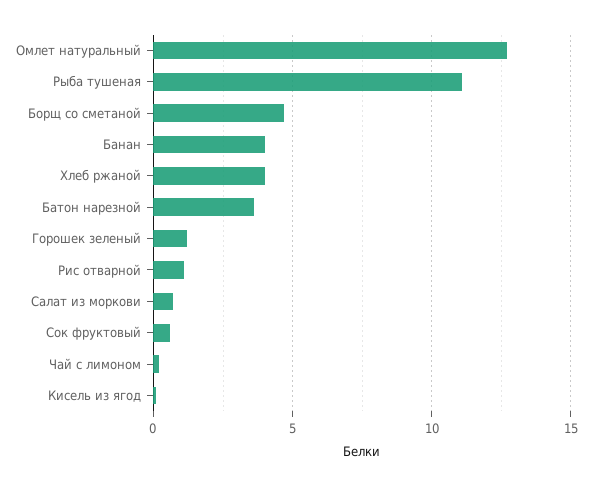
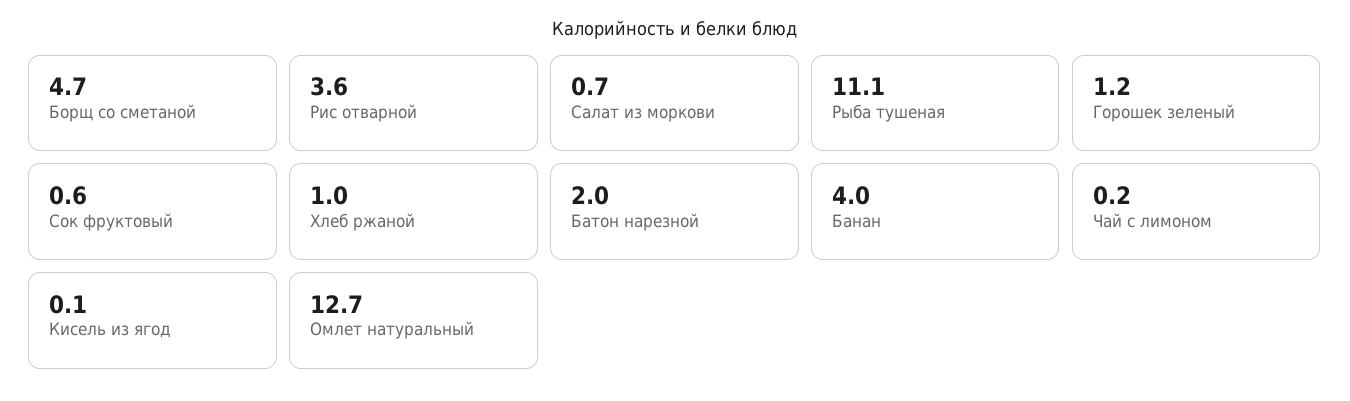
  {
    "Омлет натуральный": 12.7,
    "Рыба тушеная": 11.1,
    "Борщ со сметаной": 4.7,
    "Банан": 4,
-   "Хлеб ржаной": 4,
+   "Хлеб ржаной": 1,
-   "Батон нарезной": 3.5,
+   "Батон нарезной": 2,
    "Горошек зеленый": 1.2,
-   "Рис отварной": 1,
+   "Рис отварной": 3.6,
    "Салат из моркови": 0.7,
    "Сок фруктовый": 0.6,
    "Чай с лимоном": 0.2,
    "Кисель из ягод": 0.1
  }

